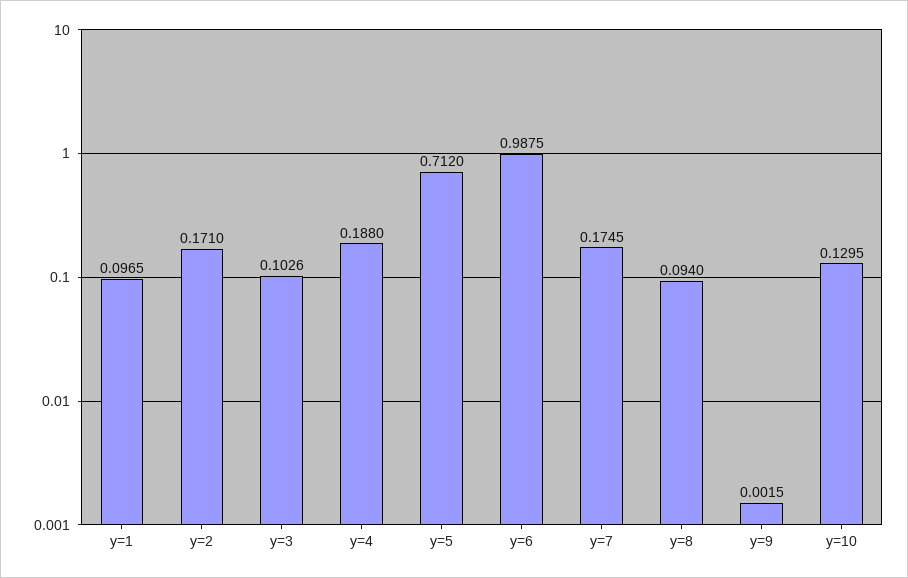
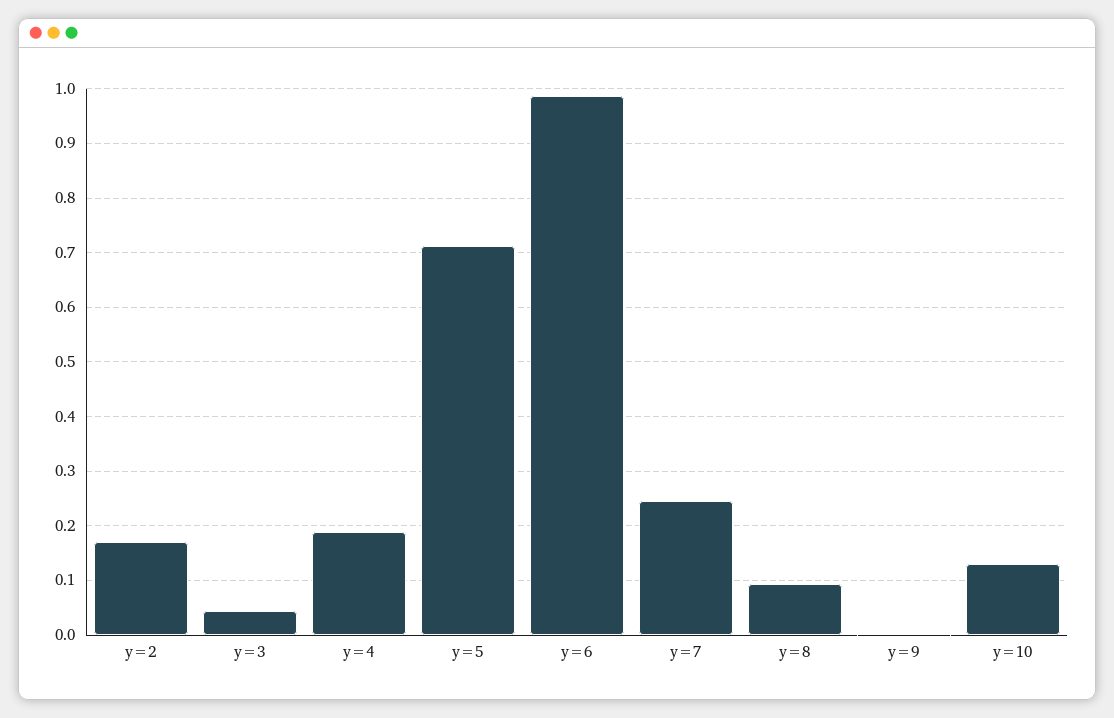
  {
-   "y=1": 0.0965,
    "y=2": 0.171,
-   "y=3": 0.1026,
+   "y=3": 0.04,
    "y=4": 0.188,
    "y=5": 0.712,
    "y=6": 0.9875,
-   "y=7": 0.1745,
+   "y=7": 0.24,
    "y=8": 0.094,
    "y=9": 0.0015,
    "y=10": 0.1295
  }

